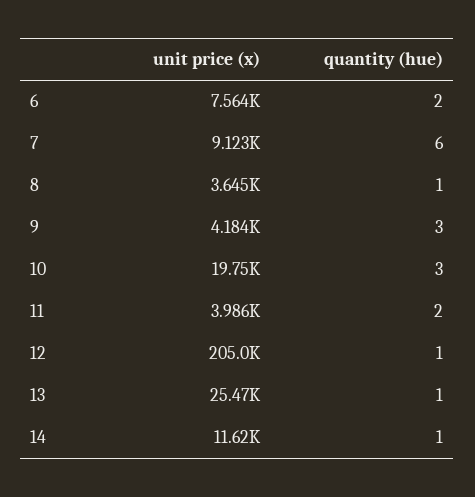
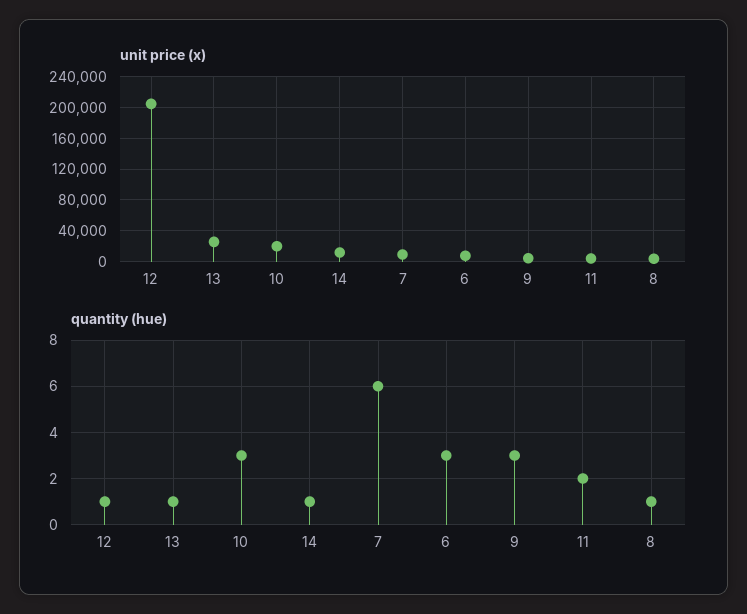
  {
    "unit price (x)": {
      "6": 7564,
      "7": 9123,
      "8": 3645,
      "9": 4184,
      "10": 19750,
      "11": 3986,
      "12": 205000,
      "13": 25470,
      "14": 11620
    },
    "quantity (hue)": {
-     "6": 2,
+     "6": 3,
      "7": 6,
      "8": 1,
      "9": 3,
      "10": 3,
      "11": 2,
      "12": 1,
      "13": 1,
      "14": 1
    }
  }

